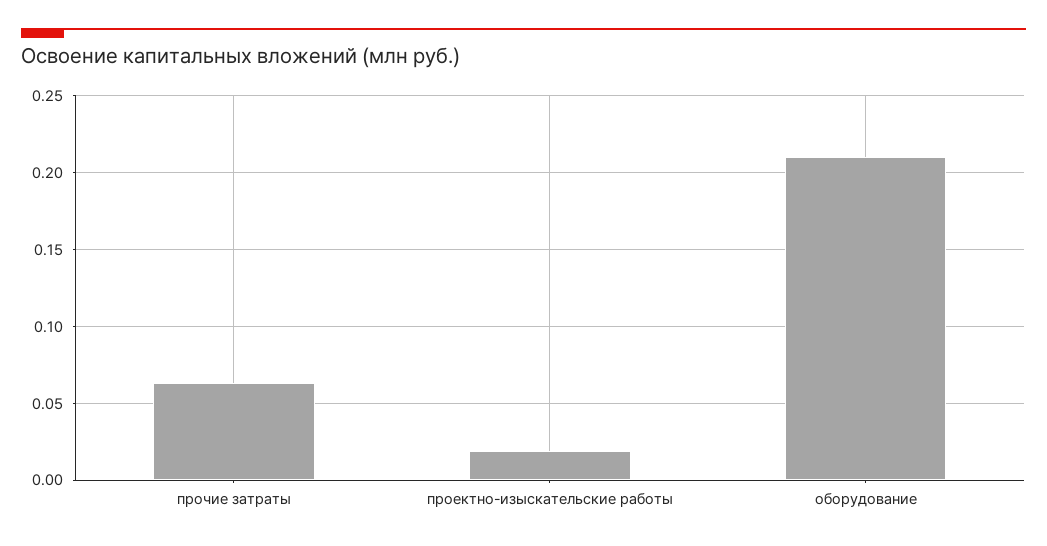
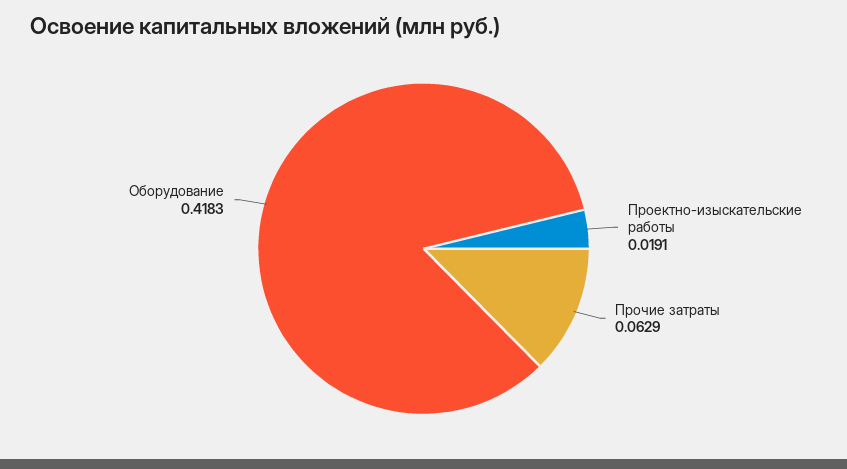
  {
    "прочие затраты": 0.0629,
    "проектно-изыскательские работы": 0.0191,
-   "оборудование": 0.21
+   "оборудование": 0.4183
  }

